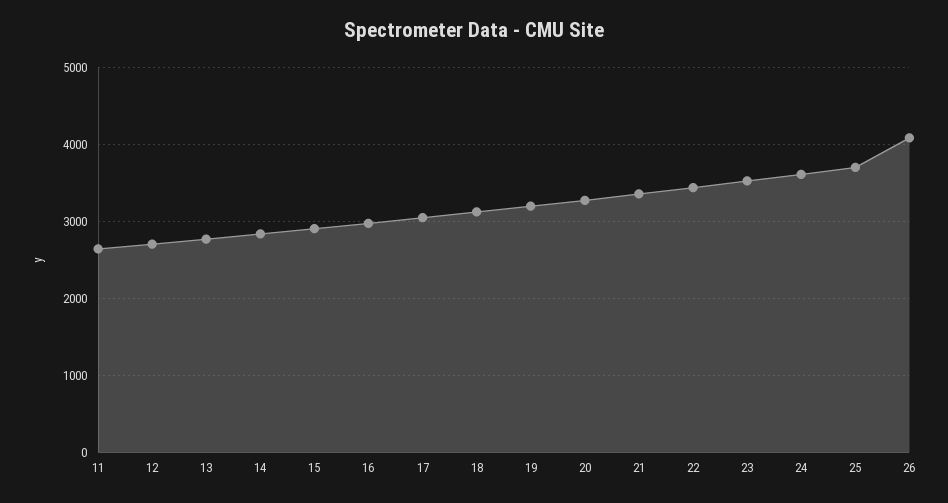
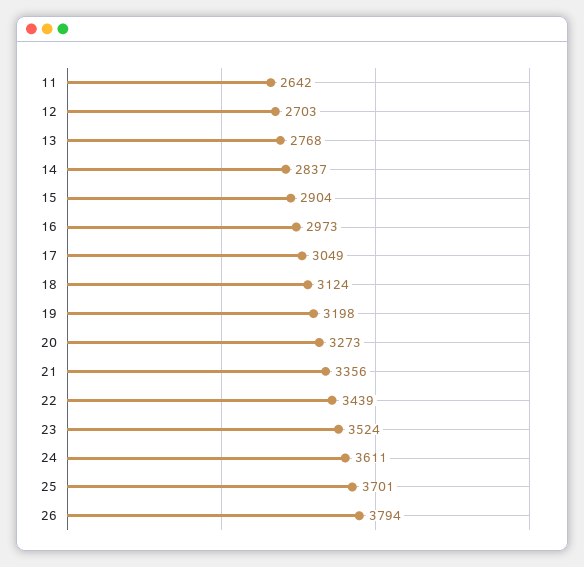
  {
    "11": 2642,
    "12": 2703,
    "13": 2768,
    "14": 2837,
    "15": 2904,
    "16": 2973,
    "17": 3049,
    "18": 3124,
    "19": 3198,
    "20": 3273,
    "21": 3356,
    "22": 3439,
    "23": 3524,
    "24": 3611,
    "25": 3701,
-   "26": 4100
+   "26": 3794
  }

